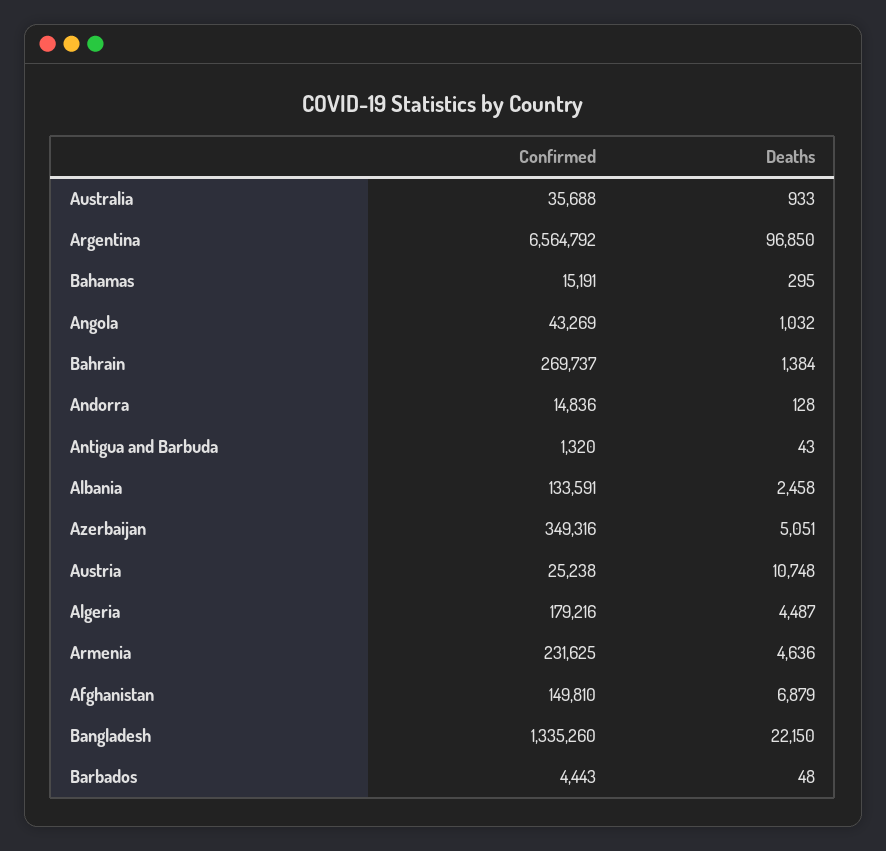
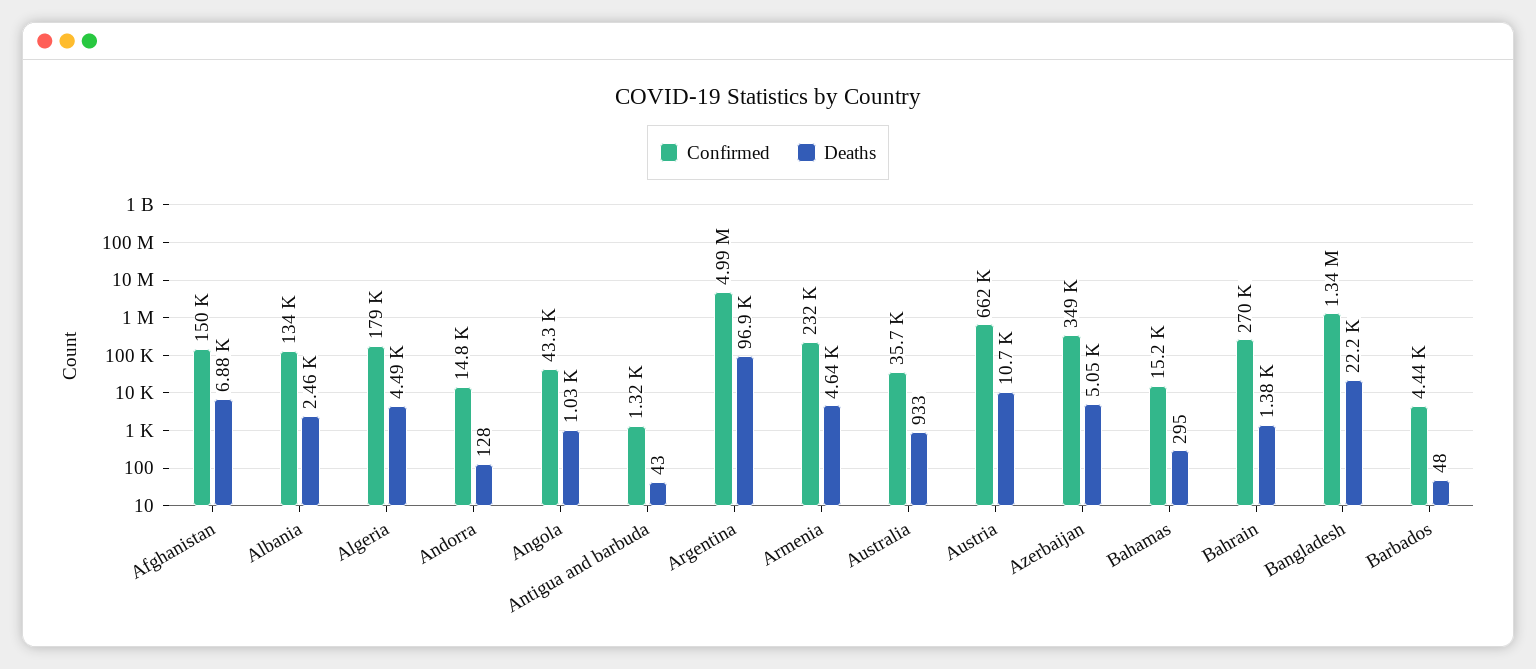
  {
    "Confirmed": {
      "Australia": 35688,
-     "Argentina": 6564792,
+     "Argentina": 4990000,
      "Bahamas": 15191,
      "Angola": 43269,
      "Bahrain": 269737,
      "Andorra": 14836,
      "Antigua and Barbuda": 1320,
      "Albania": 133591,
      "Azerbaijan": 349316,
-     "Austria": 25238,
+     "Austria": 662000,
      "Algeria": 179216,
      "Armenia": 231625,
      "Afghanistan": 149810,
      "Bangladesh": 1335260,
      "Barbados": 4443
    },
    "Deaths": {
      "Australia": 933,
      "Argentina": 96850,
      "Bahamas": 295,
      "Angola": 1032,
      "Bahrain": 1384,
      "Andorra": 128,
      "Antigua and Barbuda": 43,
      "Albania": 2458,
      "Azerbaijan": 5051,
      "Austria": 10748,
      "Algeria": 4487,
      "Armenia": 4636,
      "Afghanistan": 6879,
      "Bangladesh": 22150,
      "Barbados": 48
    }
  }

